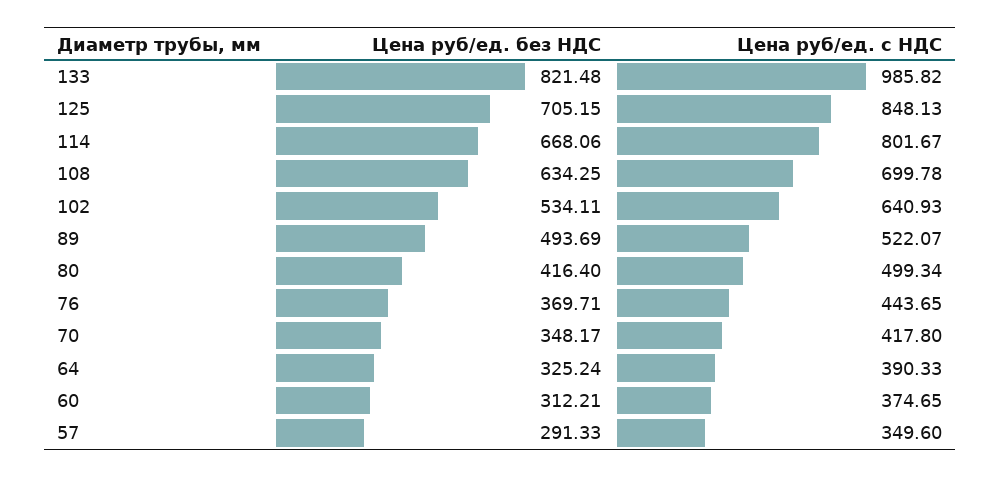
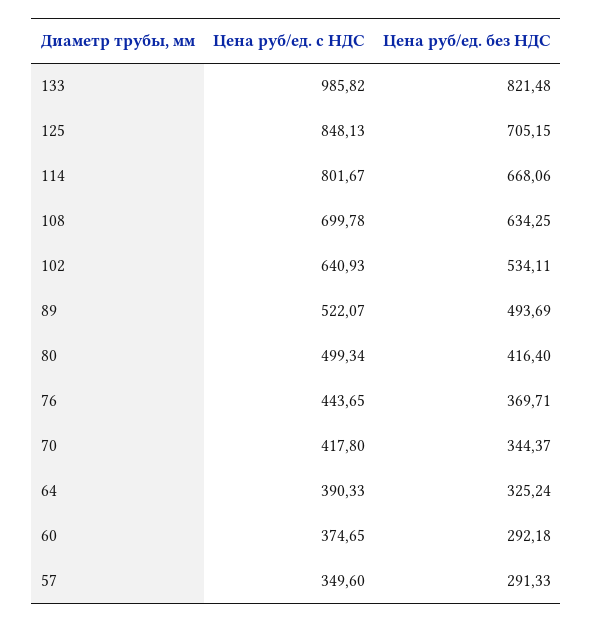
  {
    "Цена руб/ед. без НДС": {
      "133": 821.48,
      "125": 705.15,
      "114": 668.06,
      "108": 634.25,
      "102": 534.11,
      "89": 493.69,
      "80": 416.4,
      "76": 369.71,
-     "70": 348.17,
+     "70": 344.37,
      "64": 325.24,
-     "60": 312.21,
+     "60": 292.18,
      "57": 291.33
    },
    "Цена руб/ед. c НДС": {
      "133": 985.82,
      "125": 848.13,
      "114": 801.67,
      "108": 699.78,
      "102": 640.93,
      "89": 522.07,
      "80": 499.34,
      "76": 443.65,
      "70": 417.8,
      "64": 390.33,
      "60": 374.65,
      "57": 349.6
    }
  }

